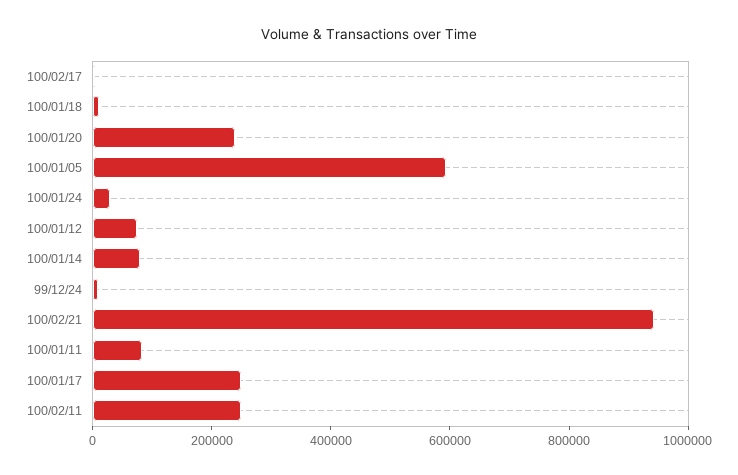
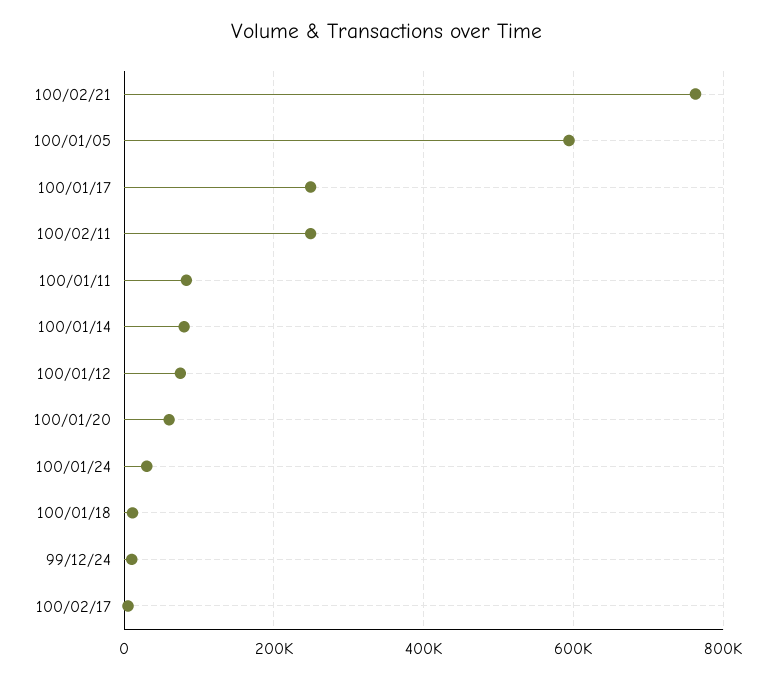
  {
    "100/02/17": 0,
    "100/01/18": 20000,
-   "100/01/20": 250000,
+   "100/01/20": 60000,
    "100/01/05": 600000,
    "100/01/24": 40000,
    "100/01/12": 80000,
    "100/01/14": 80000,
    "99/12/24": 20000,
-   "100/02/21": 950000,
+   "100/02/21": 760000,
    "100/01/11": 80000,
    "100/01/17": 240000,
    "100/02/11": 240000
  }

